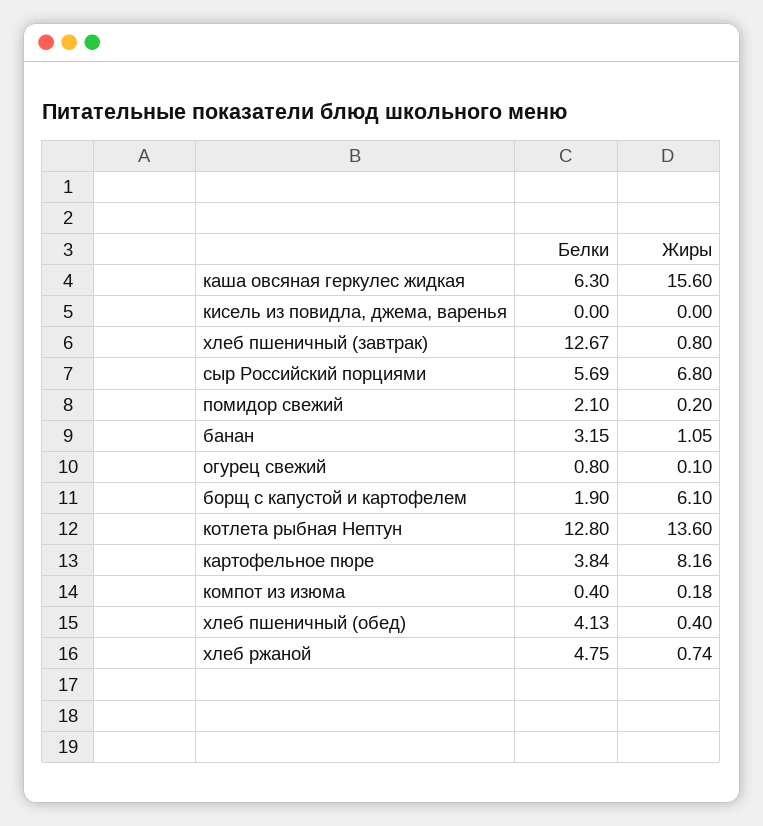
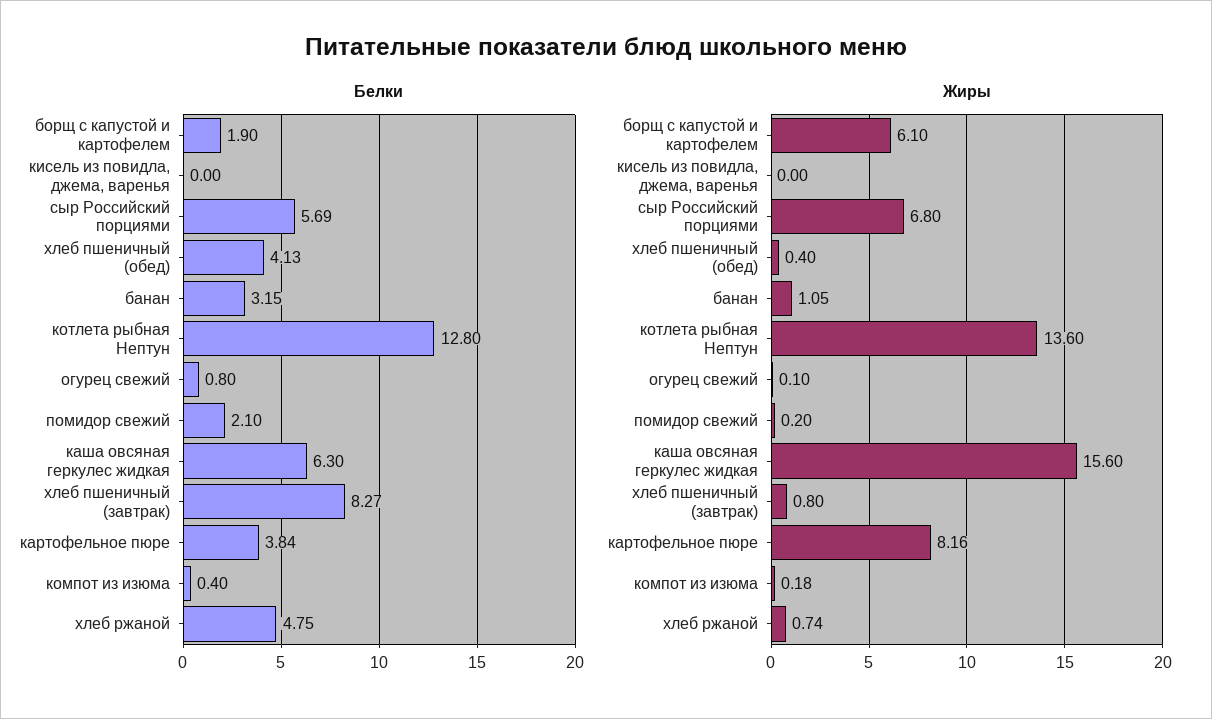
  {
    "Белки": {
      "каша овсяная геркулес жидкая": 6.3,
      "кисель из повидла, джема, варенья": 0,
-     "хлеб пшеничный (завтрак)": 12.67,
+     "хлеб пшеничный (завтрак)": 8.27,
      "сыр Российский порциями": 5.69,
      "помидор свежий": 2.1,
      "банан": 3.15,
      "огурец свежий": 0.8,
      "борщ с капустой и картофелем": 1.9,
      "котлета рыбная Нептун": 12.8,
      "картофельное пюре": 3.84,
      "компот из изюма": 0.4,
      "хлеб пшеничный (обед)": 4.13,
      "хлеб ржаной": 4.75
    },
    "Жиры": {
      "каша овсяная геркулес жидкая": 15.6,
      "кисель из повидла, джема, варенья": 0,
      "хлеб пшеничный (завтрак)": 0.8,
      "сыр Российский порциями": 6.8,
      "помидор свежий": 0.2,
      "банан": 1.05,
      "огурец свежий": 0.1,
      "борщ с капустой и картофелем": 6.1,
      "котлета рыбная Нептун": 13.6,
      "картофельное пюре": 8.16,
      "компот из изюма": 0.18,
      "хлеб пшеничный (обед)": 0.4,
      "хлеб ржаной": 0.74
    }
  }

